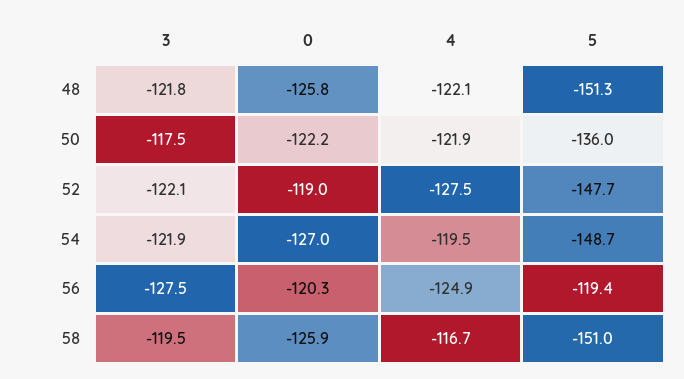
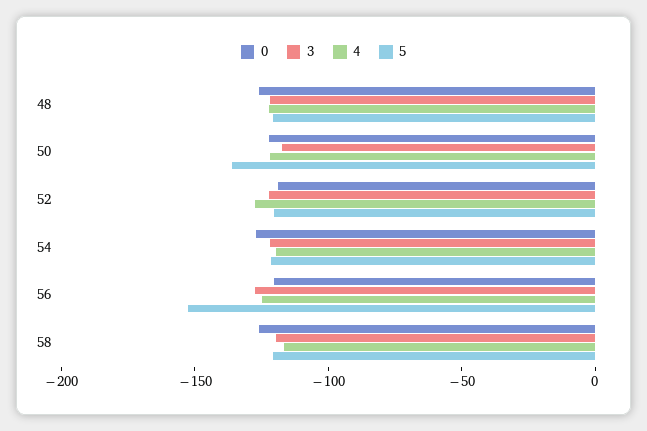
  {
    "3": {
      "48": -121.8,
      "50": -117.5,
      "52": -122.1,
      "54": -121.9,
      "56": -127.5,
      "58": -119.5
    },
    "0": {
      "48": -125.8,
      "50": -122.2,
      "52": -119,
      "54": -127,
      "56": -120.3,
      "58": -125.9
    },
    "4": {
      "48": -122.1,
      "50": -121.9,
      "52": -127.5,
      "54": -119.5,
      "56": -124.9,
      "58": -116.7
    },
    "5": {
-     "48": -151.3,
+     "48": -120,
      "50": -136,
-     "52": -147.7,
+     "52": -120,
-     "54": -148.7,
+     "54": -120,
-     "56": -119.4,
+     "56": -150,
-     "58": -151
+     "58": -120
    }
  }

